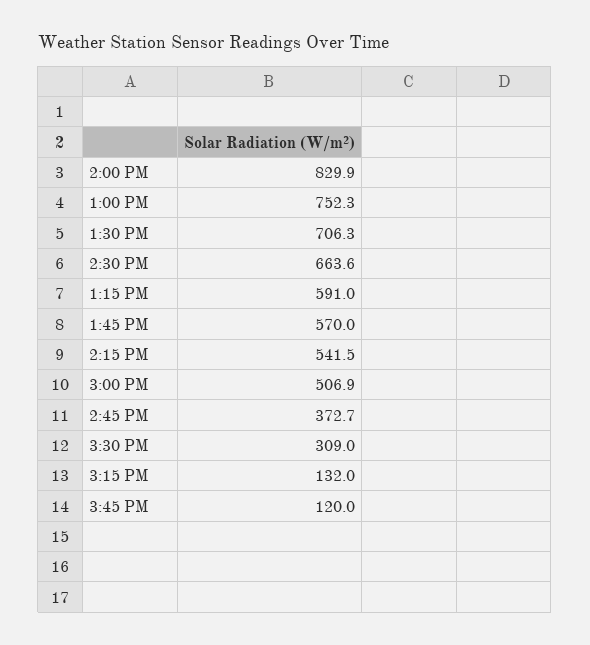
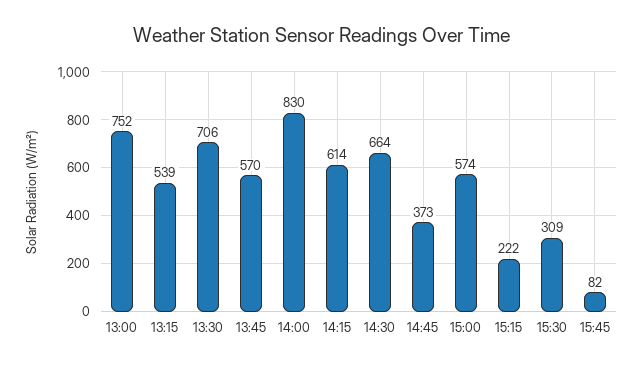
  {
    "2:00 PM": 829.9,
    "1:00 PM": 752.3,
    "1:30 PM": 706.3,
    "2:30 PM": 663.6,
-   "1:15 PM": 591,
+   "1:15 PM": 539,
    "1:45 PM": 570,
-   "2:15 PM": 541.5,
+   "2:15 PM": 614,
-   "3:00 PM": 506.9,
+   "3:00 PM": 574,
    "2:45 PM": 372.7,
    "3:30 PM": 309,
-   "3:15 PM": 132,
+   "3:15 PM": 222,
-   "3:45 PM": 120
+   "3:45 PM": 82
  }

